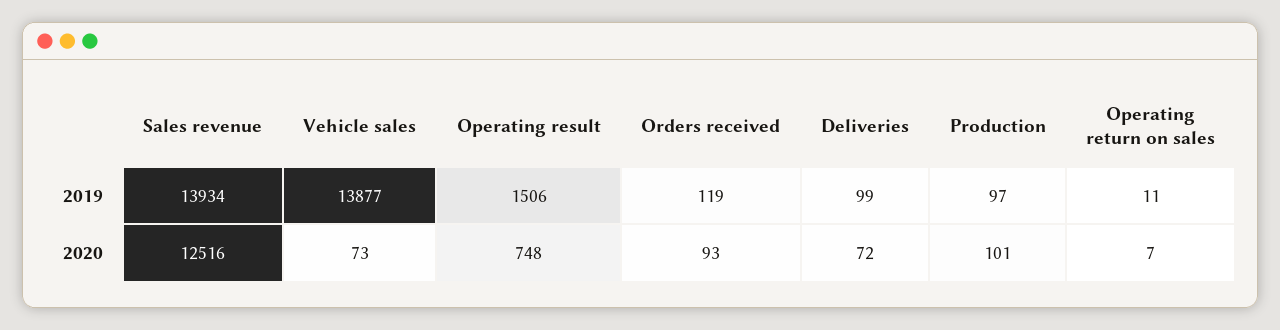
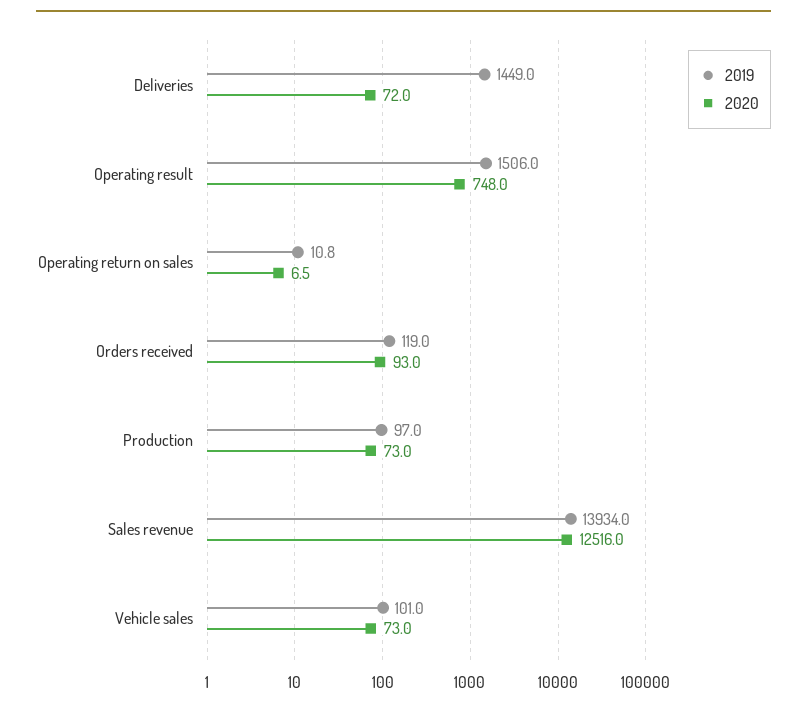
  {
    "2019": {
      "Sales revenue": 13934,
-     "Vehicle sales": 13877,
+     "Vehicle sales": 101,
      "Operating result": 1506,
      "Orders received": 119,
-     "Deliveries": 99,
+     "Deliveries": 1449,
      "Production": 97,
      "Operating return on sales": 10.8
    },
    "2020": {
      "Sales revenue": 12516,
      "Vehicle sales": 73,
      "Operating result": 748,
      "Orders received": 93,
      "Deliveries": 72,
-     "Production": 101,
+     "Production": 73,
      "Operating return on sales": 6.5
    }
  }

